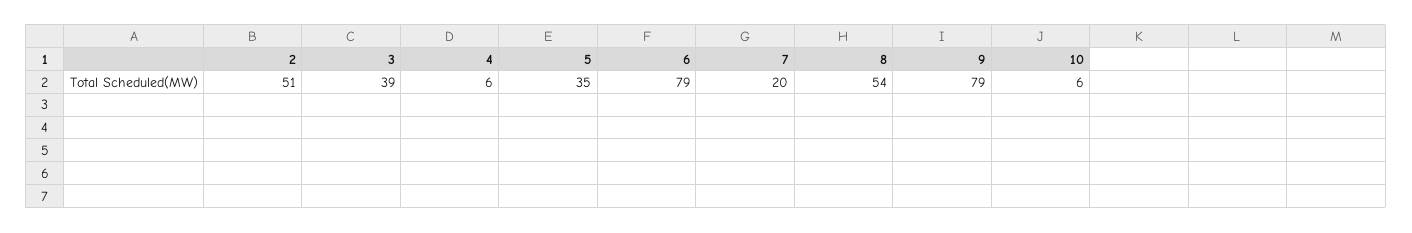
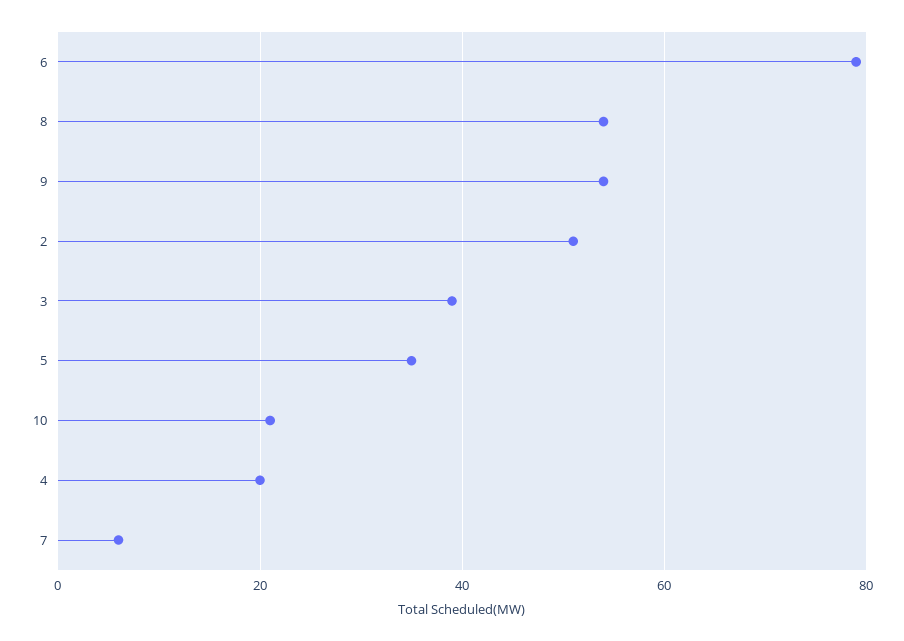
  {
    "2": 51,
    "3": 39,
-   "4": 6,
+   "4": 20,
    "5": 35,
    "6": 79,
-   "7": 20,
+   "7": 5,
    "8": 54,
-   "9": 79,
+   "9": 55,
-   "10": 6
+   "10": 20
  }

